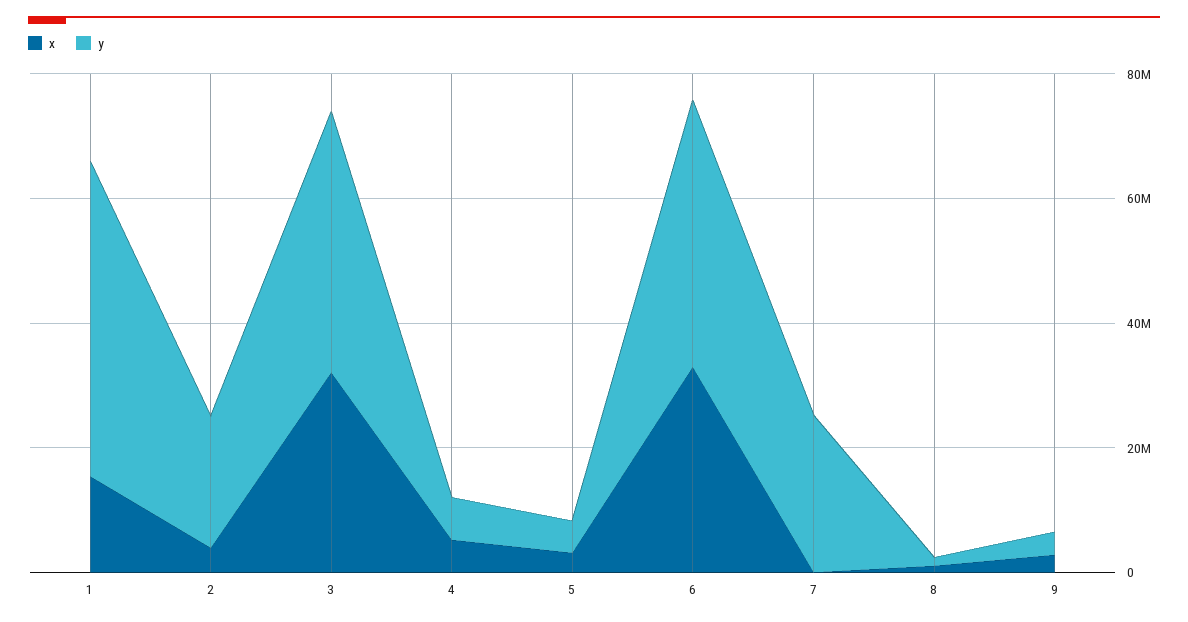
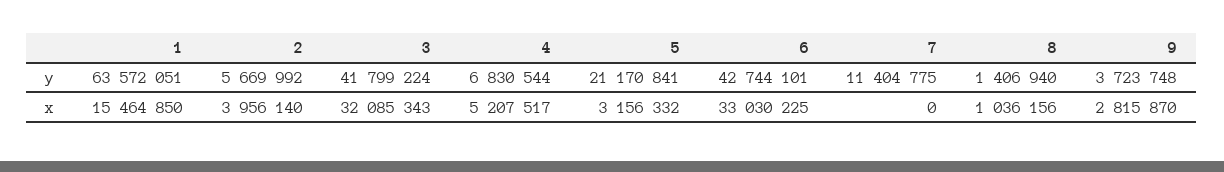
  {
    "x": {
      "1": 15464850,
      "2": 3956140,
      "3": 32085343,
      "4": 5207517,
      "5": 3156332,
      "6": 33030225,
      "7": 0,
      "8": 1036156,
      "9": 2815870
    },
    "y": {
-     "1": 50000000,
+     "1": 63572051,
-     "2": 20000000,
+     "2": 5669992,
      "3": 41799224,
      "4": 6830544,
-     "5": 5000000,
+     "5": 21170841,
      "6": 42744101,
-     "7": 25000000,
+     "7": 11404775,
      "8": 1406940,
      "9": 3723748
    }
  }

